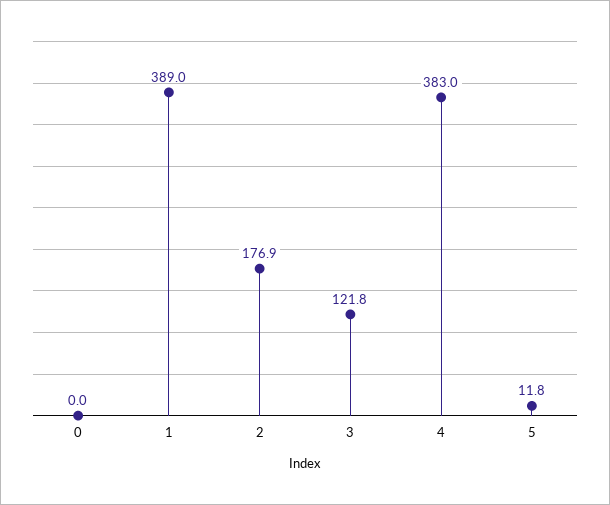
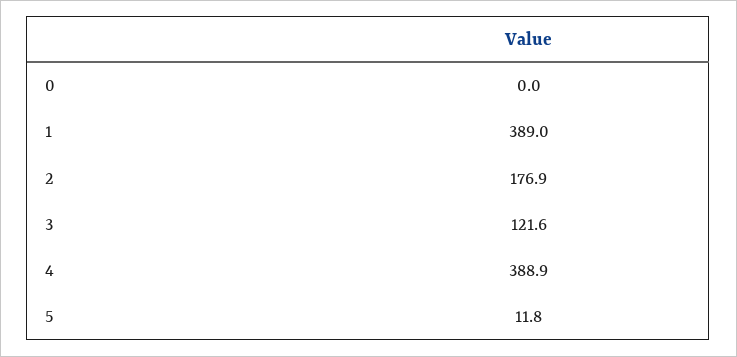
  {
    "0": 0,
    "1": 389,
    "2": 176.9,
-   "3": 121.8,
+   "3": 121.6,
-   "4": 383,
+   "4": 388.9,
    "5": 11.8
  }

